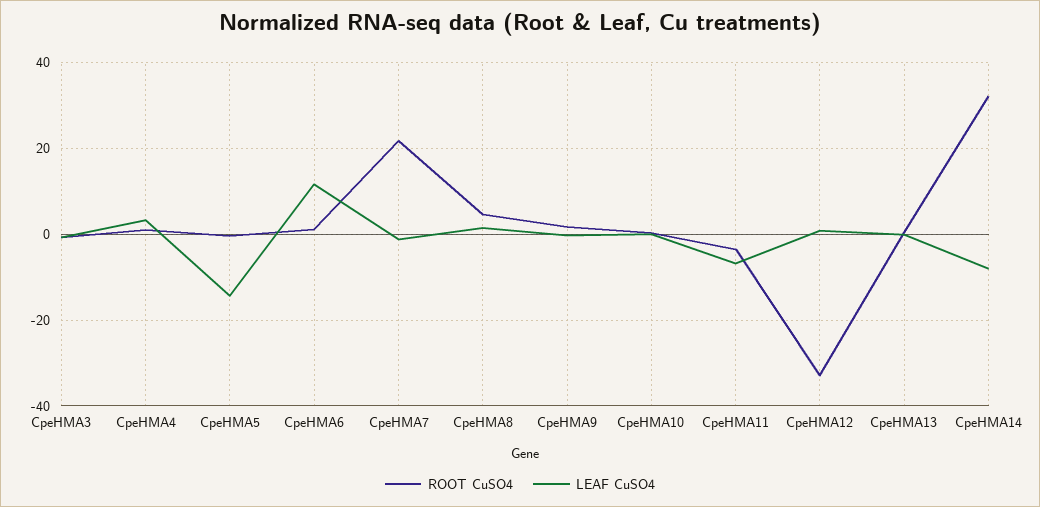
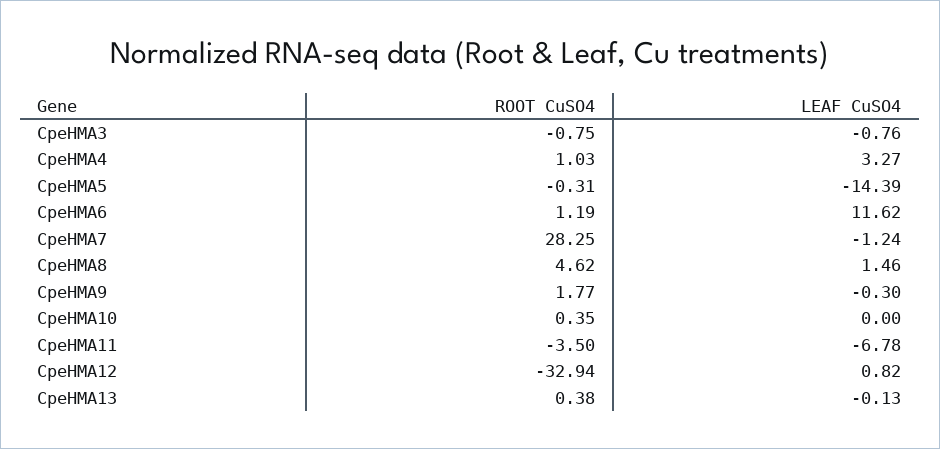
  {
    "ROOT CuSO4": {
      "CpeHMA3": -0.75,
      "CpeHMA4": 1.03,
      "CpeHMA5": -0.31,
      "CpeHMA6": 1.19,
-     "CpeHMA7": 22,
+     "CpeHMA7": 28.25,
      "CpeHMA8": 4.62,
      "CpeHMA9": 1.77,
      "CpeHMA10": 0.35,
      "CpeHMA11": -3.5,
      "CpeHMA12": -32.94,
-     "CpeHMA13": 0.38,
+     "CpeHMA13": 0.38
-     "CpeHMA14": 32
    },
    "LEAF CuSO4": {
      "CpeHMA3": -0.76,
      "CpeHMA4": 3.27,
      "CpeHMA5": -14.39,
      "CpeHMA6": 11.62,
      "CpeHMA7": -1.24,
      "CpeHMA8": 1.46,
      "CpeHMA9": -0.3,
      "CpeHMA10": 0,
      "CpeHMA11": -6.78,
      "CpeHMA12": 0.82,
-     "CpeHMA13": -0.13,
+     "CpeHMA13": -0.13
-     "CpeHMA14": -8
    }
  }

